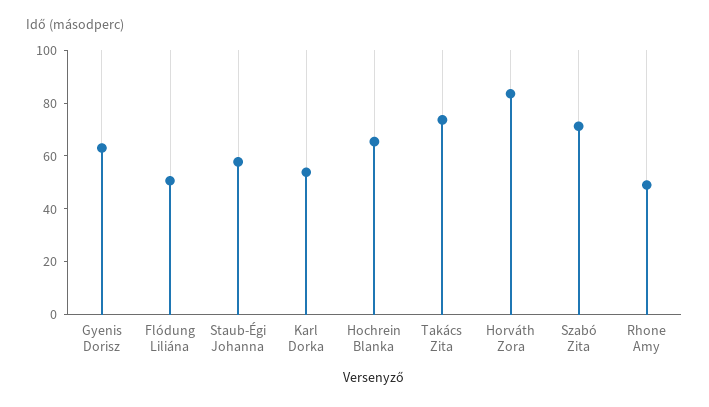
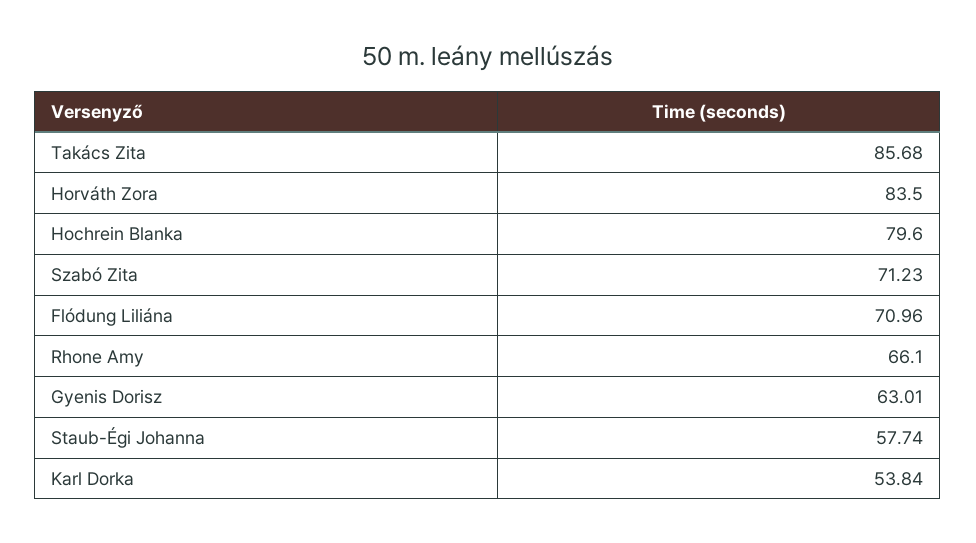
  {
    "Gyenis Dorisz": 63.01,
-   "Flódung Liliána": 50,
+   "Flódung Liliána": 70.96,
    "Staub-Égi Johanna": 57.74,
    "Karl Dorka": 53.84,
-   "Hochrein Blanka": 65,
+   "Hochrein Blanka": 79.6,
-   "Takács Zita": 75,
+   "Takács Zita": 85.68,
    "Horváth Zora": 83.5,
    "Szabó Zita": 71.23,
-   "Rhone Amy": 50
+   "Rhone Amy": 66.1
  }

